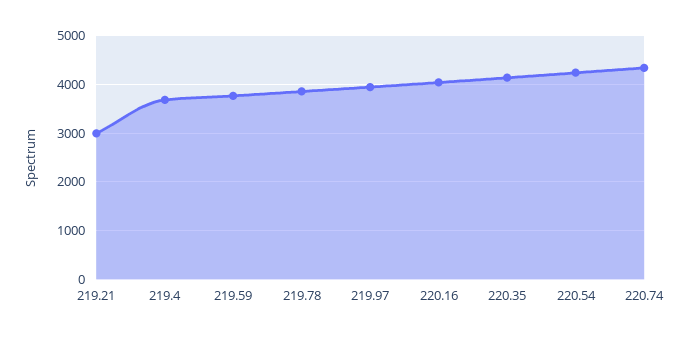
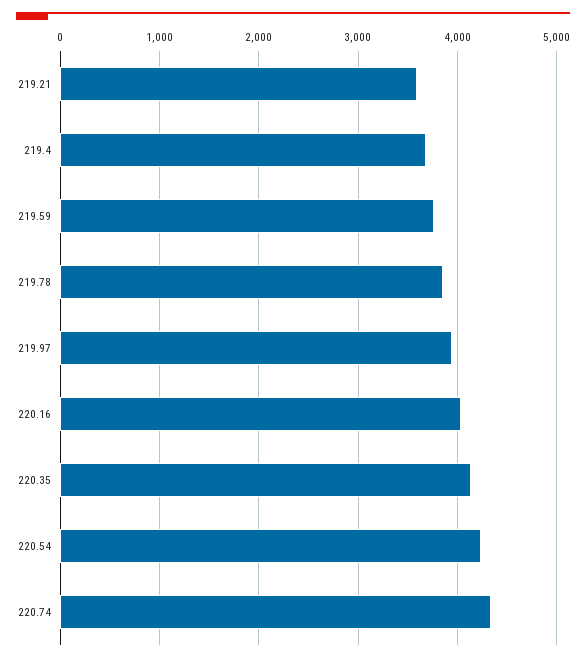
  {
-   "219.21": 3000,
+   "219.21": 3600,
    "219.4": 3700,
    "219.59": 3800,
    "219.78": 3900,
    "219.97": 3900,
    "220.16": 4000,
    "220.35": 4100,
    "220.54": 4200,
    "220.74": 4300
  }

